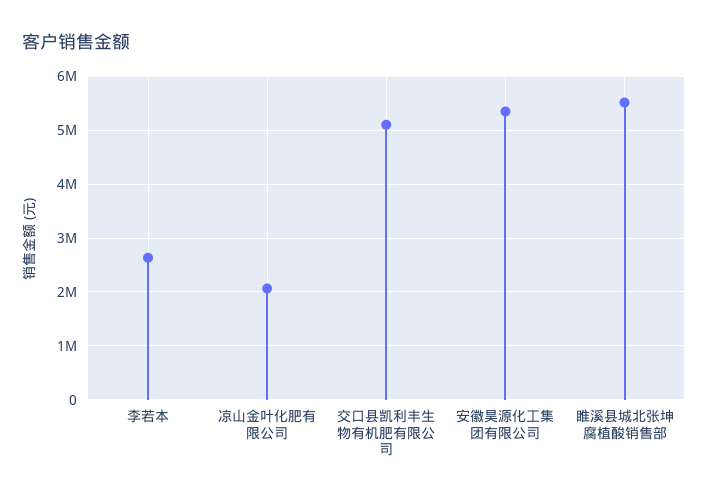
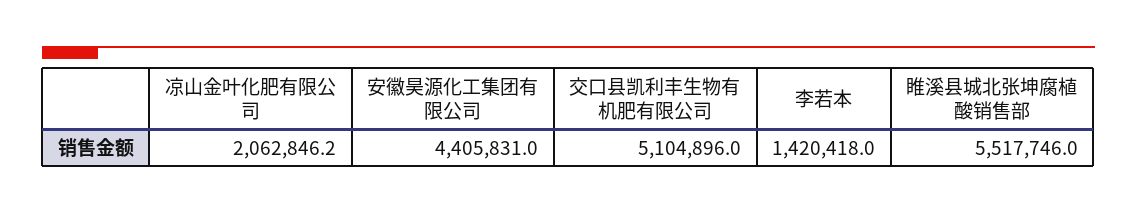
  {
-   "李若本": 2600000,
+   "李若本": 1420418,
    "凉山金叶化肥有限公司": 2062846.2,
    "交口县凯利丰生物有机肥有限公司": 5104896,
-   "安徽昊源化工集团有限公司": 5400000,
+   "安徽昊源化工集团有限公司": 4405831,
    "睢溪县城北张坤腐植酸销售部": 5517746
  }

